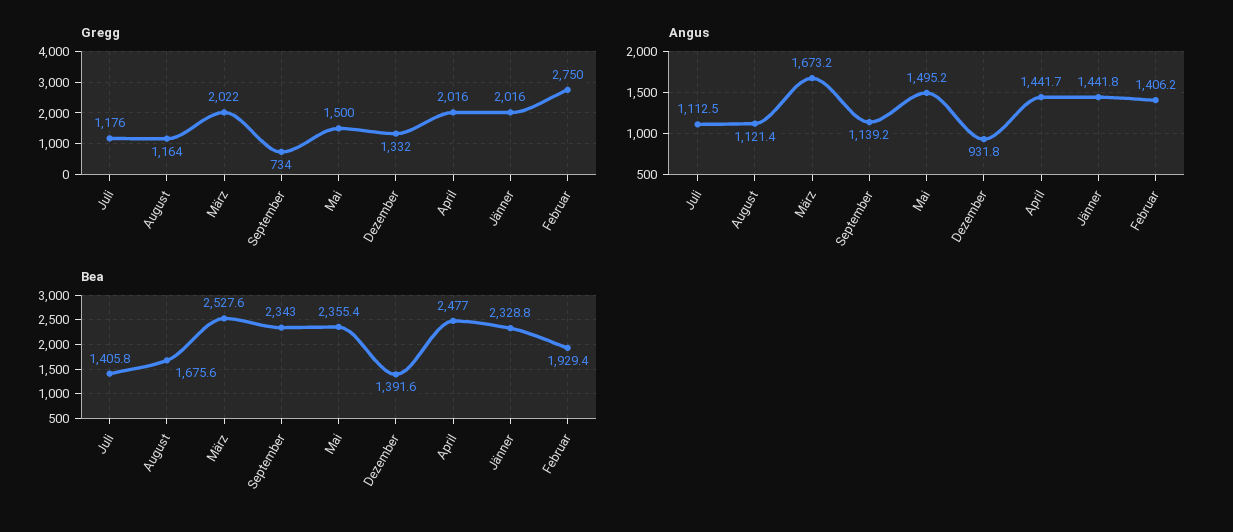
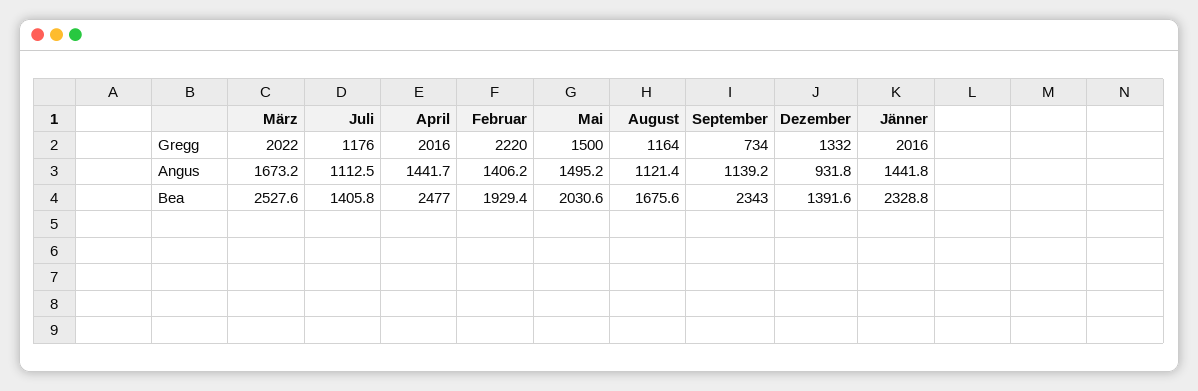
  {
    "Gregg": {
      "Juli": 1176,
      "August": 1164,
      "März": 2022,
      "September": 734,
      "Mai": 1500,
      "Dezember": 1332,
      "April": 2016,
      "Jänner": 2016,
-     "Februar": 2750
+     "Februar": 2220
    },
    "Angus": {
      "Juli": 1112.5,
      "August": 1121.4,
      "März": 1673.2,
      "September": 1139.2,
      "Mai": 1495.2,
      "Dezember": 931.8,
      "April": 1441.7,
      "Jänner": 1441.8,
      "Februar": 1406.2
    },
    "Bea": {
      "Juli": 1405.8,
      "August": 1675.6,
      "März": 2527.6,
      "September": 2343,
-     "Mai": 2355.4,
+     "Mai": 2030.6,
      "Dezember": 1391.6,
      "April": 2477,
      "Jänner": 2328.8,
      "Februar": 1929.4
    }
  }

